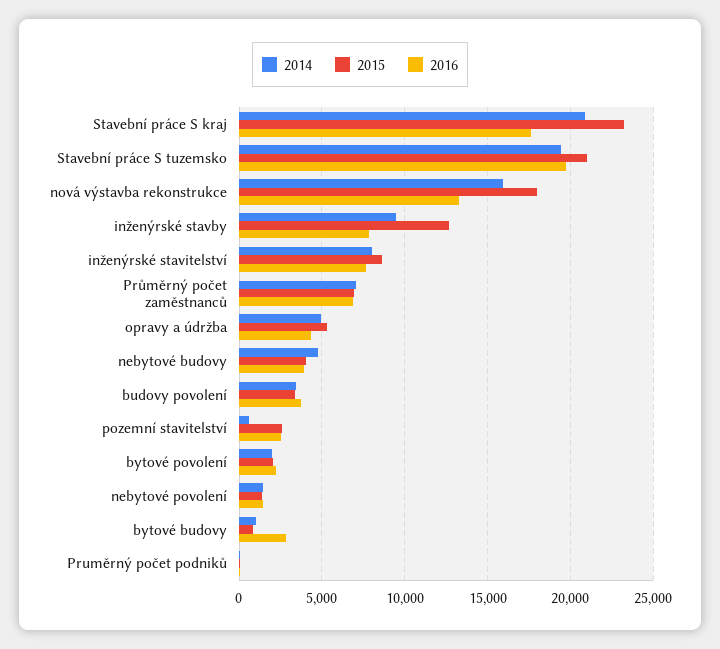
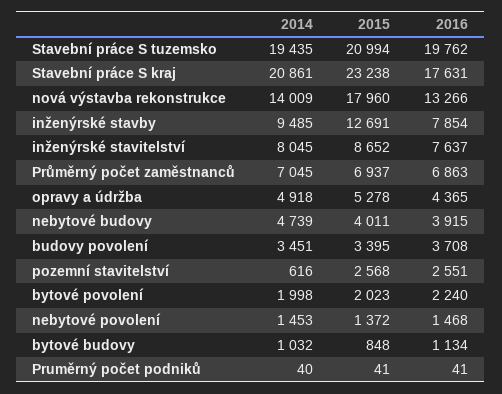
  {
    "2014": {
      "Stavební práce S kraj": 20861,
      "Stavební práce S tuzemsko": 19435,
-     "nová výstavba rekonstrukce": 16000,
+     "nová výstavba rekonstrukce": 14009,
      "inženýrské stavby": 9485,
      "inženýrské stavitelství": 8045,
      "Průměrný počet zaměstnanců": 7045,
      "opravy a údržba": 4918,
      "nebytové budovy": 4739,
      "budovy povolení": 3451,
      "pozemní stavitelství": 616,
      "bytové povolení": 1998,
      "nebytové povolení": 1453,
      "bytové budovy": 1032,
      "Pruměrný počet podniků": 40
    },
    "2015": {
      "Stavební práce S kraj": 23238,
      "Stavební práce S tuzemsko": 20994,
      "nová výstavba rekonstrukce": 17960,
      "inženýrské stavby": 12691,
      "inženýrské stavitelství": 8652,
      "Průměrný počet zaměstnanců": 6937,
      "opravy a údržba": 5278,
      "nebytové budovy": 4011,
      "budovy povolení": 3395,
      "pozemní stavitelství": 2568,
      "bytové povolení": 2023,
      "nebytové povolení": 1372,
      "bytové budovy": 848,
      "Pruměrný počet podniků": 41
    },
    "2016": {
      "Stavební práce S kraj": 17631,
      "Stavební práce S tuzemsko": 19762,
      "nová výstavba rekonstrukce": 13266,
      "inženýrské stavby": 7854,
      "inženýrské stavitelství": 7637,
      "Průměrný počet zaměstnanců": 6863,
      "opravy a údržba": 4365,
      "nebytové budovy": 3915,
      "budovy povolení": 3708,
      "pozemní stavitelství": 2551,
      "bytové povolení": 2240,
      "nebytové povolení": 1468,
-     "bytové budovy": 3000,
+     "bytové budovy": 1134,
      "Pruměrný počet podniků": 41
    }
  }

